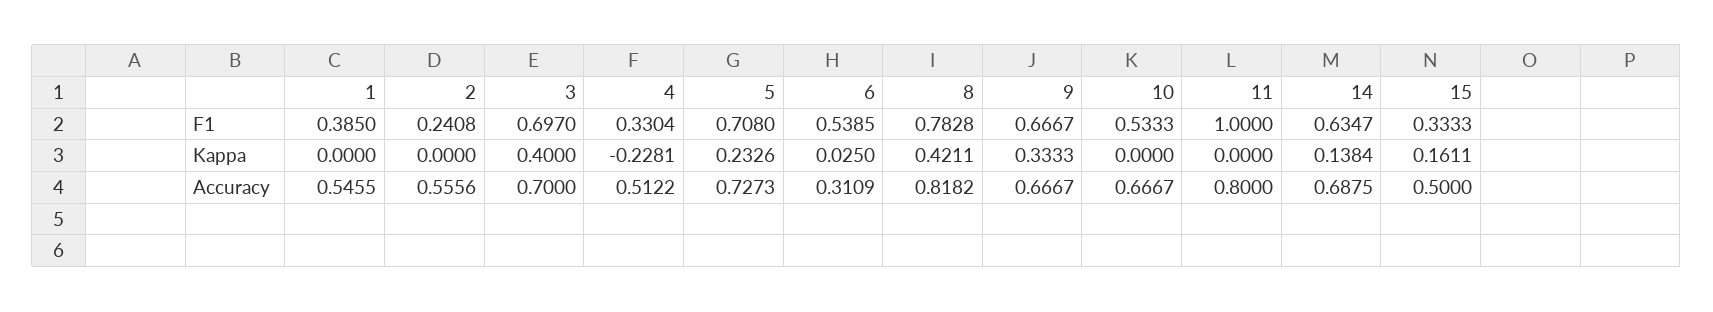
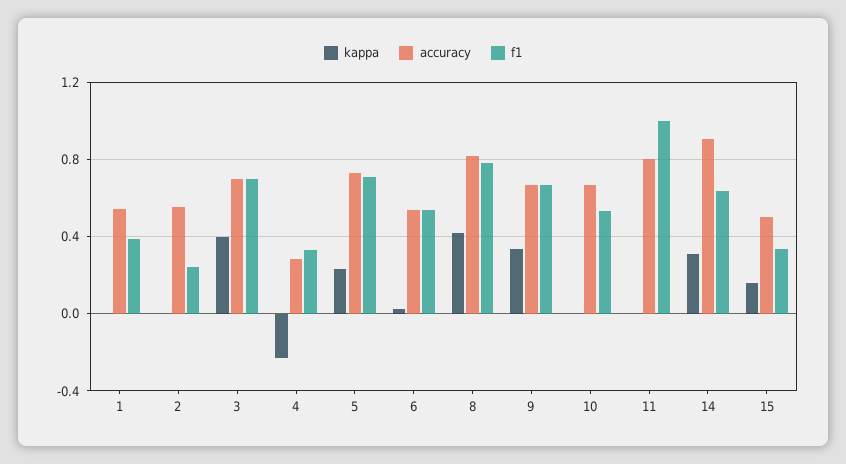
  {
    "F1": {
      "1": 0.385,
      "2": 0.2408,
      "3": 0.697,
      "4": 0.3304,
      "5": 0.708,
      "6": 0.5385,
      "8": 0.7828,
      "9": 0.6667,
      "10": 0.5333,
      "11": 1,
      "14": 0.6347,
      "15": 0.3333
    },
    "Kappa": {
      "1": 0,
      "2": 0,
      "3": 0.4,
      "4": -0.2281,
      "5": 0.2326,
      "6": 0.025,
      "8": 0.4211,
      "9": 0.3333,
      "10": 0,
      "11": 0,
-     "14": 0.1384,
+     "14": 0.3,
      "15": 0.1611
    },
    "Accuracy": {
      "1": 0.5455,
      "2": 0.5556,
      "3": 0.7,
-     "4": 0.5122,
+     "4": 0.3,
      "5": 0.7273,
-     "6": 0.3109,
+     "6": 0.55,
      "8": 0.8182,
      "9": 0.6667,
      "10": 0.6667,
      "11": 0.8,
-     "14": 0.6875,
+     "14": 0.9,
      "15": 0.5
    }
  }

